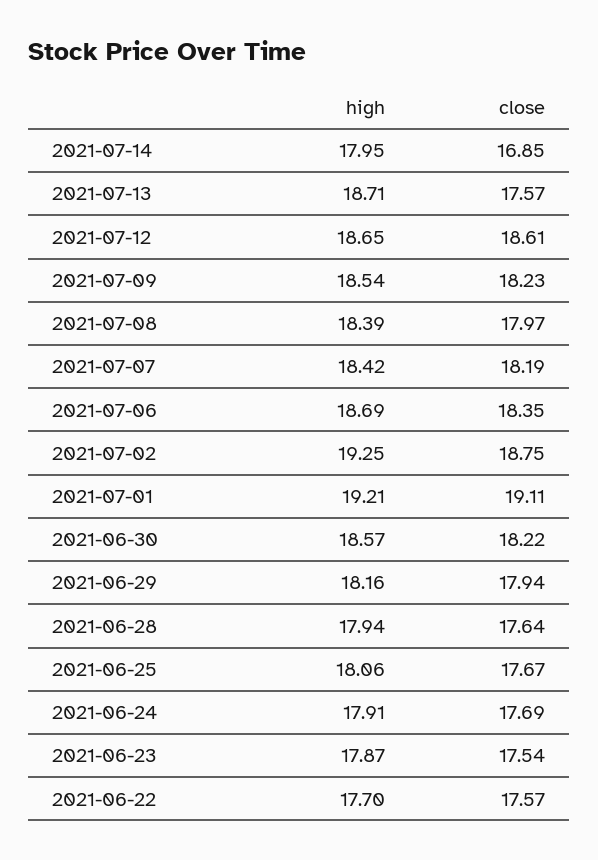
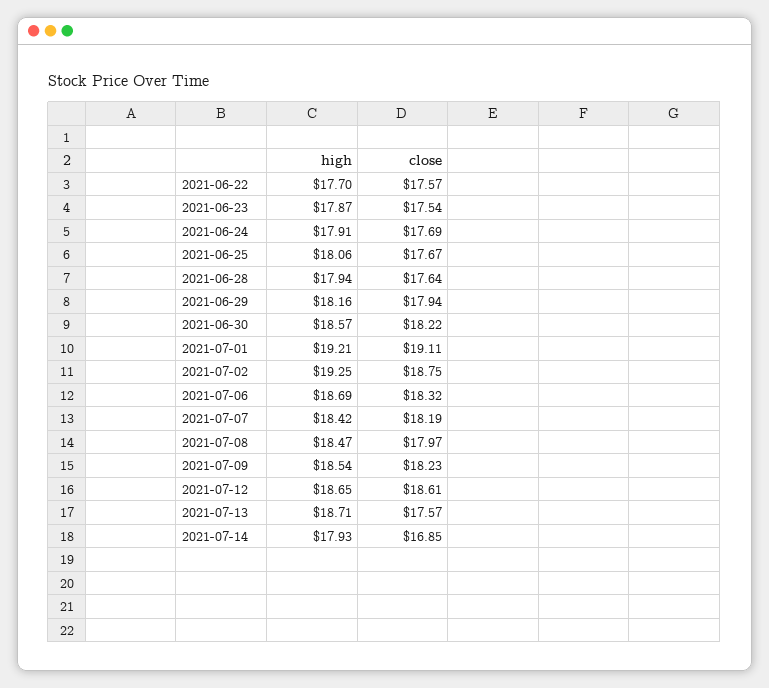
  {
    "high": {
-     "2021-07-14": 17.95,
+     "2021-07-14": 17.93,
      "2021-07-13": 18.71,
      "2021-07-12": 18.65,
      "2021-07-09": 18.54,
-     "2021-07-08": 18.39,
+     "2021-07-08": 18.47,
      "2021-07-07": 18.42,
      "2021-07-06": 18.69,
      "2021-07-02": 19.25,
      "2021-07-01": 19.21,
      "2021-06-30": 18.57,
      "2021-06-29": 18.16,
      "2021-06-28": 17.94,
      "2021-06-25": 18.06,
      "2021-06-24": 17.91,
      "2021-06-23": 17.87,
      "2021-06-22": 17.7
    },
    "close": {
      "2021-07-14": 16.85,
      "2021-07-13": 17.57,
      "2021-07-12": 18.61,
      "2021-07-09": 18.23,
      "2021-07-08": 17.97,
      "2021-07-07": 18.19,
-     "2021-07-06": 18.35,
+     "2021-07-06": 18.32,
      "2021-07-02": 18.75,
      "2021-07-01": 19.11,
      "2021-06-30": 18.22,
      "2021-06-29": 17.94,
      "2021-06-28": 17.64,
      "2021-06-25": 17.67,
      "2021-06-24": 17.69,
      "2021-06-23": 17.54,
      "2021-06-22": 17.57
    }
  }

